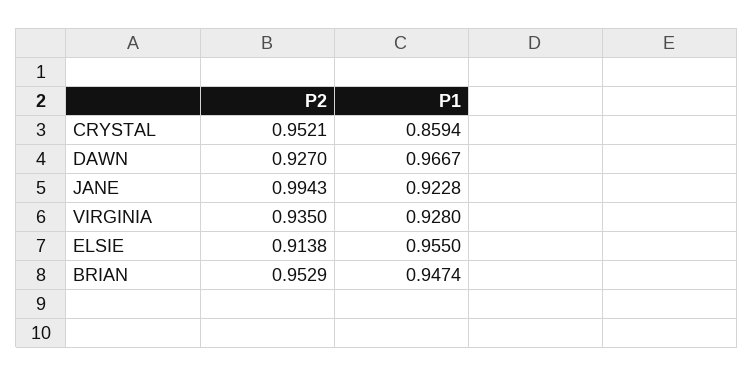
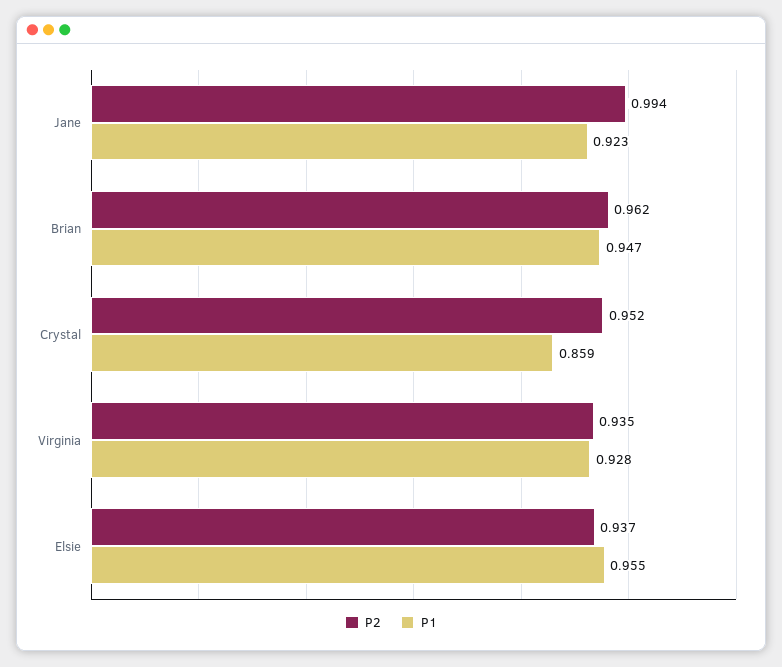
  {
    "P2": {
      "CRYSTAL": 0.9521,
-     "DAWN": 0.927,
      "JANE": 0.9943,
      "VIRGINIA": 0.935,
-     "ELSIE": 0.9138,
+     "ELSIE": 0.937,
-     "BRIAN": 0.9529
+     "BRIAN": 0.962
    },
    "P1": {
      "CRYSTAL": 0.8594,
-     "DAWN": 0.9667,
      "JANE": 0.9228,
      "VIRGINIA": 0.928,
      "ELSIE": 0.955,
      "BRIAN": 0.9474
    }
  }

